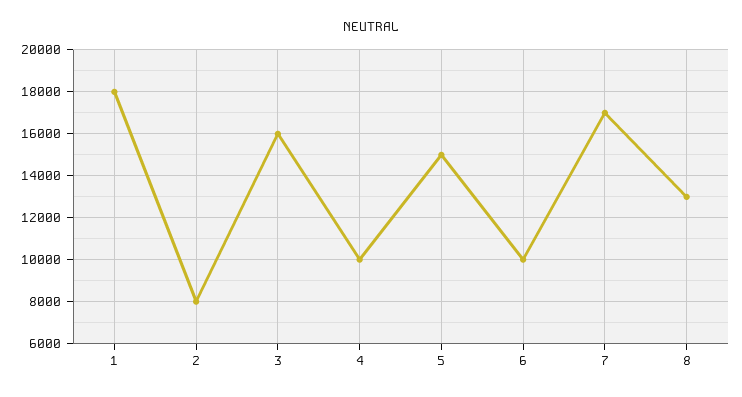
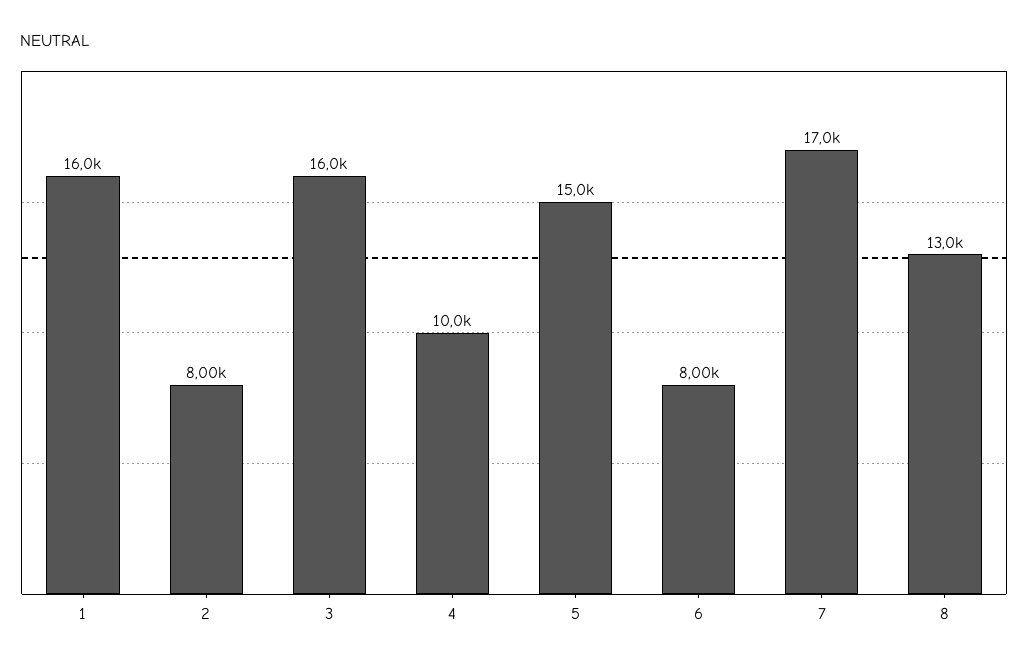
  {
-   "1": 18000,
+   "1": 16000,
    "2": 8000,
    "3": 16000,
    "4": 10000,
    "5": 15000,
-   "6": 10000,
+   "6": 8000,
    "7": 17000,
    "8": 13000
  }

